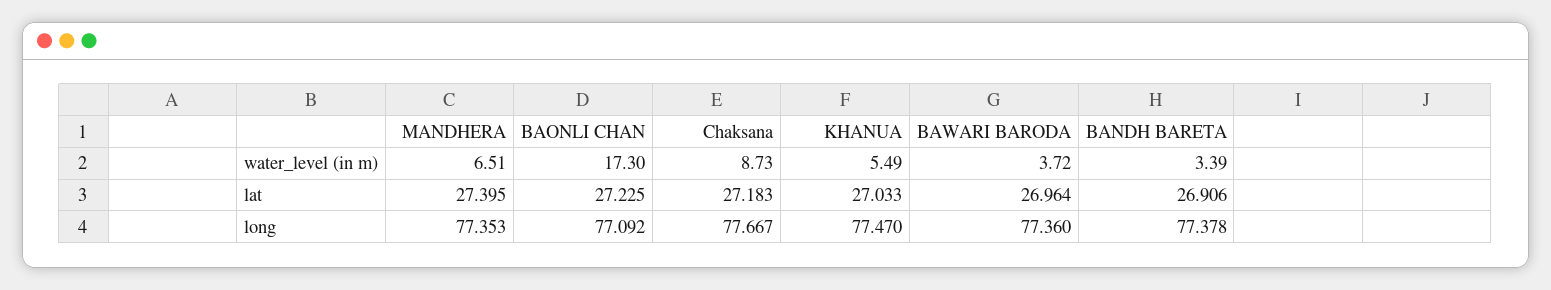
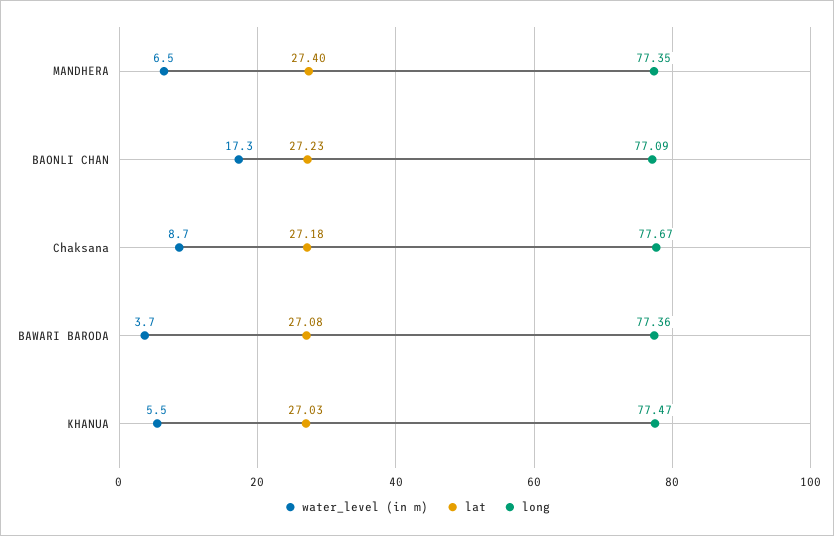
  {
    "water_level (in m)": {
      "MANDHERA": 6.51,
      "BAONLI CHAN": 17.3,
      "Chaksana": 8.73,
      "KHANUA": 5.49,
-     "BAWARI BARODA": 3.72,
+     "BAWARI BARODA": 3.72
-     "BANDH BARETA": 3.39
    },
    "lat": {
      "MANDHERA": 27.395,
      "BAONLI CHAN": 27.225,
      "Chaksana": 27.183,
      "KHANUA": 27.033,
-     "BAWARI BARODA": 26.964,
+     "BAWARI BARODA": 27.08
-     "BANDH BARETA": 26.906
    },
    "long": {
      "MANDHERA": 77.353,
      "BAONLI CHAN": 77.092,
      "Chaksana": 77.667,
      "KHANUA": 77.47,
-     "BAWARI BARODA": 77.36,
+     "BAWARI BARODA": 77.36
-     "BANDH BARETA": 77.378
    }
  }

